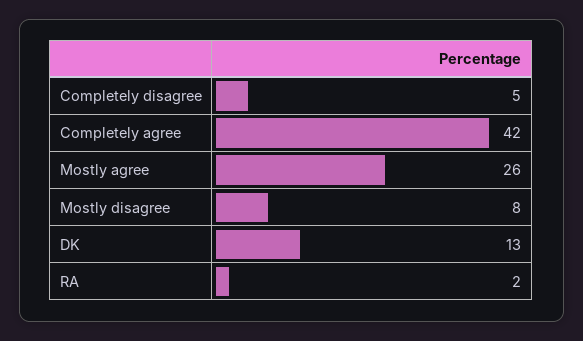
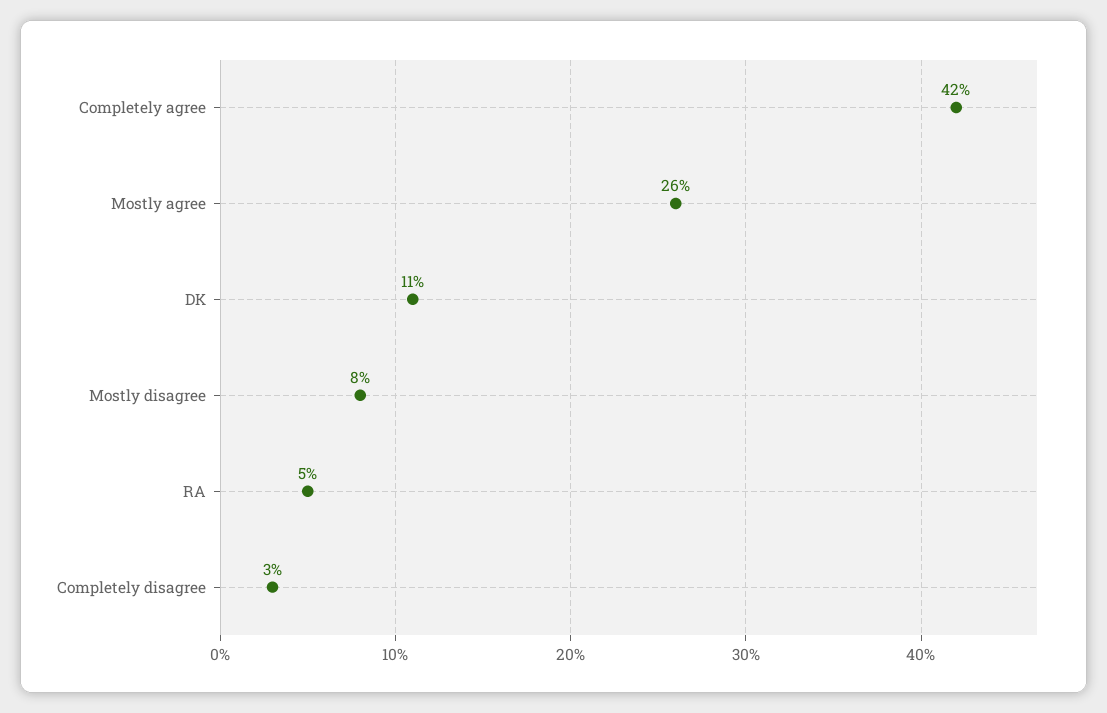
  {
-   "Completely disagree": 5,
+   "Completely disagree": 3,
    "Completely agree": 42,
    "Mostly agree": 26,
    "Mostly disagree": 8,
-   "DK": 13,
+   "DK": 11,
-   "RA": 2
+   "RA": 5
  }

